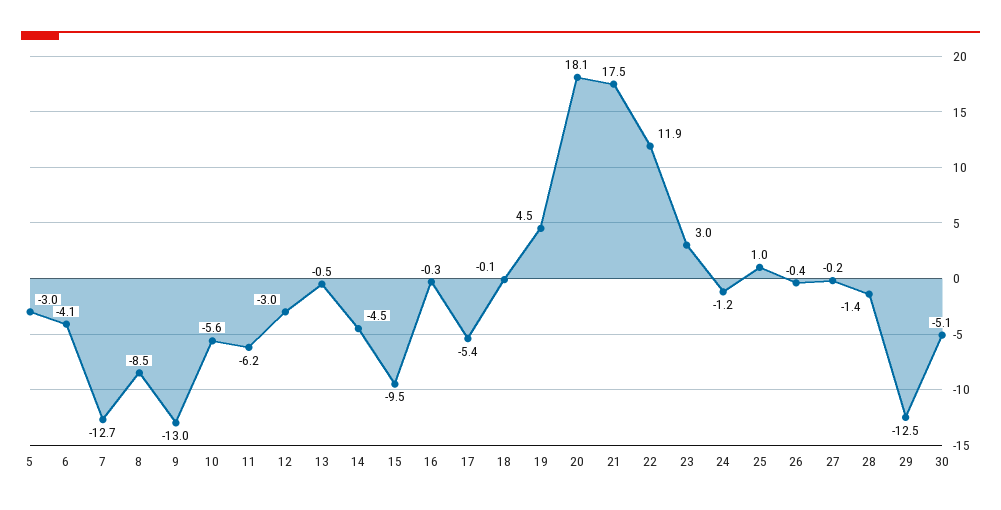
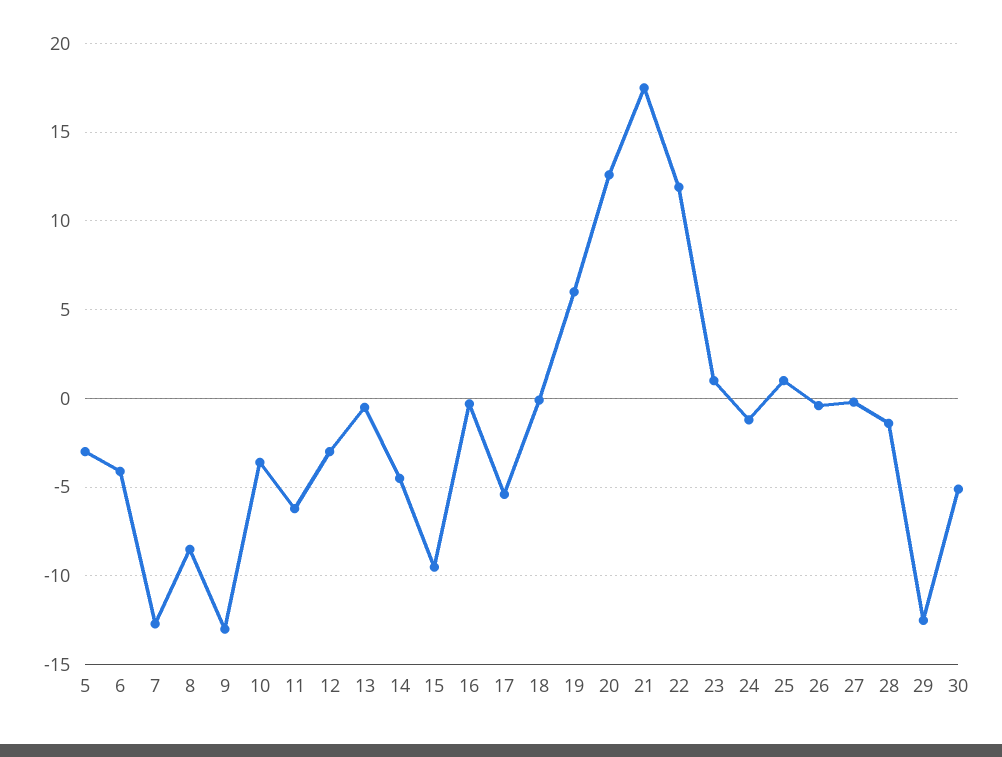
  {
    "5": -3,
    "6": -4.1,
    "7": -12.7,
    "8": -8.5,
    "9": -13,
-   "10": -5.6,
+   "10": -3.5,
    "11": -6.2,
    "12": -3,
    "13": -0.5,
    "14": -4.5,
    "15": -9.5,
    "16": -0.3,
    "17": -5.4,
    "18": -0.1,
-   "19": 4.5,
+   "19": 6,
-   "20": 18.1,
+   "20": 12.5,
    "21": 17.5,
    "22": 11.9,
-   "23": 3,
+   "23": 1,
    "24": -1.2,
    "25": 1,
    "26": -0.4,
    "27": -0.2,
    "28": -1.4,
    "29": -12.5,
    "30": -5.1
  }

